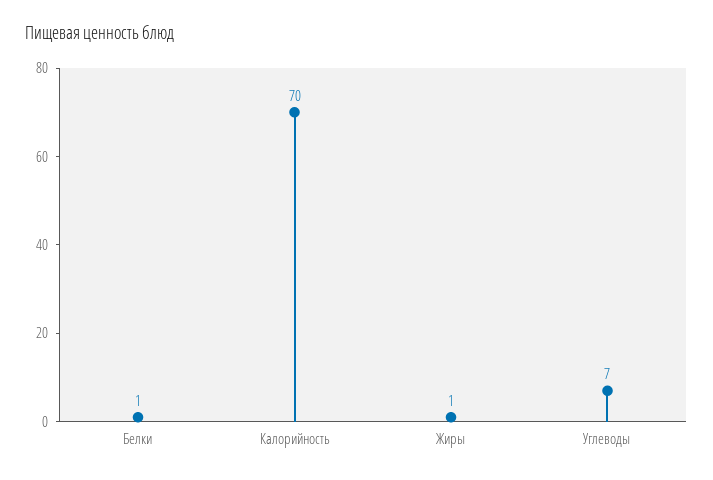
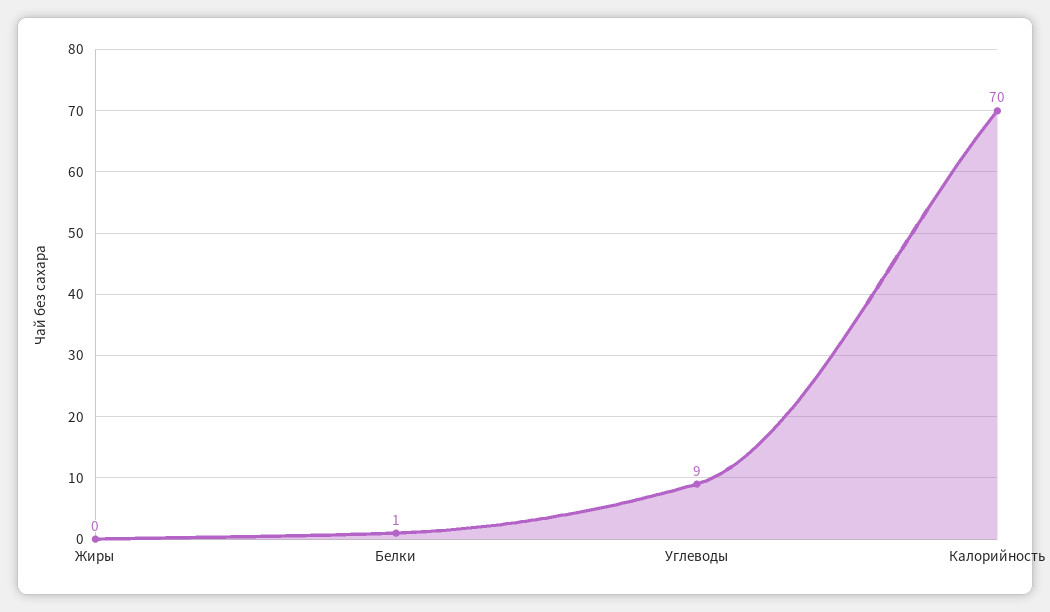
  {
    "Белки": 1,
    "Калорийность": 70,
-   "Жиры": 1,
+   "Жиры": 0,
-   "Углеводы": 7
+   "Углеводы": 9
  }

